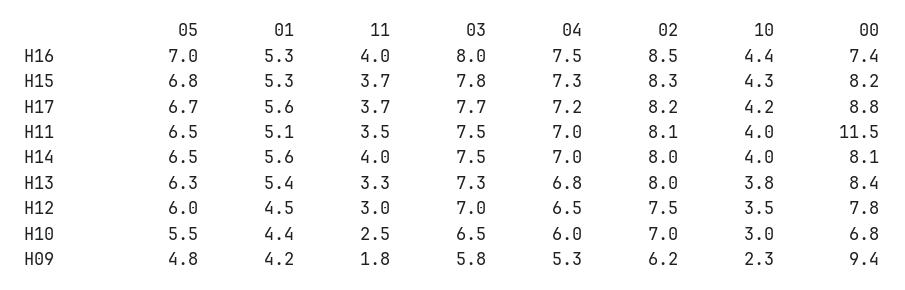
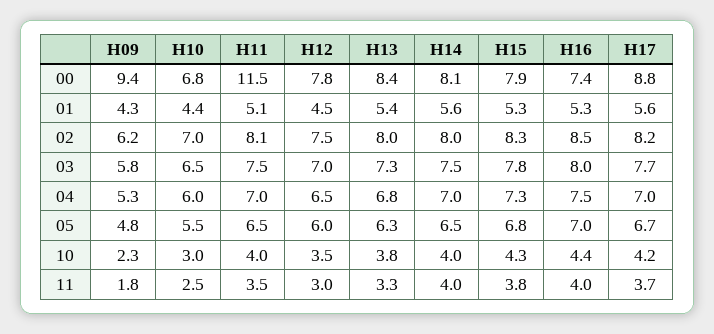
  {
    "05": {
      "H16": 7,
      "H15": 6.8,
      "H17": 6.7,
      "H11": 6.5,
      "H14": 6.5,
      "H13": 6.3,
      "H12": 6,
      "H10": 5.5,
      "H09": 4.8
    },
    "01": {
      "H16": 5.3,
      "H15": 5.3,
      "H17": 5.6,
      "H11": 5.1,
      "H14": 5.6,
      "H13": 5.4,
      "H12": 4.5,
      "H10": 4.4,
-     "H09": 4.2
+     "H09": 4.3
    },
    "11": {
      "H16": 4,
-     "H15": 3.7,
+     "H15": 3.8,
      "H17": 3.7,
      "H11": 3.5,
      "H14": 4,
      "H13": 3.3,
      "H12": 3,
      "H10": 2.5,
      "H09": 1.8
    },
    "03": {
      "H16": 8,
      "H15": 7.8,
      "H17": 7.7,
      "H11": 7.5,
      "H14": 7.5,
      "H13": 7.3,
      "H12": 7,
      "H10": 6.5,
      "H09": 5.8
    },
    "04": {
      "H16": 7.5,
      "H15": 7.3,
-     "H17": 7.2,
+     "H17": 7,
      "H11": 7,
      "H14": 7,
      "H13": 6.8,
      "H12": 6.5,
      "H10": 6,
      "H09": 5.3
    },
    "02": {
      "H16": 8.5,
      "H15": 8.3,
      "H17": 8.2,
      "H11": 8.1,
      "H14": 8,
      "H13": 8,
      "H12": 7.5,
      "H10": 7,
      "H09": 6.2
    },
    "10": {
      "H16": 4.4,
      "H15": 4.3,
      "H17": 4.2,
      "H11": 4,
      "H14": 4,
      "H13": 3.8,
      "H12": 3.5,
      "H10": 3,
      "H09": 2.3
    },
    "00": {
      "H16": 7.4,
-     "H15": 8.2,
+     "H15": 7.9,
      "H17": 8.8,
      "H11": 11.5,
      "H14": 8.1,
      "H13": 8.4,
      "H12": 7.8,
      "H10": 6.8,
      "H09": 9.4
    }
  }

